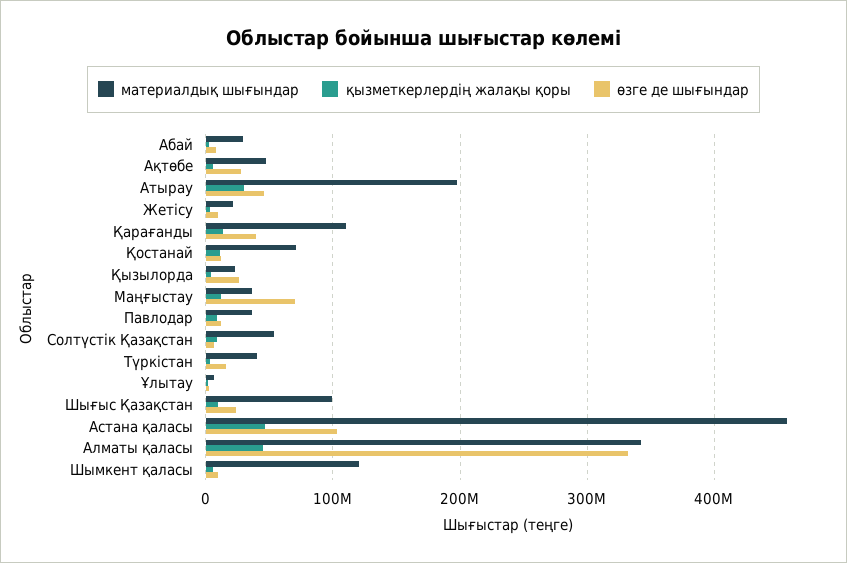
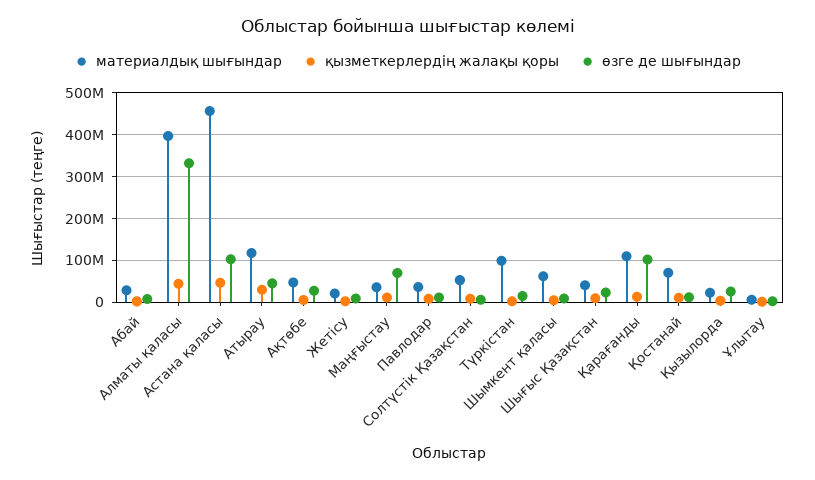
  {
    "материалдық шығындар": {
      "Абай": 30000000,
      "Ақтөбе": 50000000,
-     "Атырау": 200000000,
+     "Атырау": 120000000,
      "Жетісу": 20000000,
      "Қарағанды": 110000000,
      "Қостанай": 70000000,
      "Қызылорда": 20000000,
      "Маңғыстау": 40000000,
      "Павлодар": 40000000,
      "Солтүстік Қазақстан": 50000000,
-     "Түркістан": 40000000,
+     "Түркістан": 100000000,
      "Ұлытау": 10000000,
-     "Шығыс Қазақстан": 100000000,
+     "Шығыс Қазақстан": 40000000,
      "Астана қаласы": 460000000,
-     "Алматы қаласы": 340000000,
+     "Алматы қаласы": 400000000,
-     "Шымкент қаласы": 120000000
+     "Шымкент қаласы": 60000000
    },
    "қызметкерлердің жалақы қоры": {
      "Абай": 0,
      "Ақтөбе": 10000000,
      "Атырау": 30000000,
      "Жетісу": 0,
      "Қарағанды": 10000000,
      "Қостанай": 10000000,
      "Қызылорда": 0,
      "Маңғыстау": 10000000,
      "Павлодар": 10000000,
      "Солтүстік Қазақстан": 10000000,
      "Түркістан": 0,
      "Ұлытау": 0,
      "Шығыс Қазақстан": 10000000,
      "Астана қаласы": 50000000,
      "Алматы қаласы": 40000000,
      "Шымкент қаласы": 10000000
    },
    "өзге де шығындар": {
      "Абай": 10000000,
      "Ақтөбе": 30000000,
      "Атырау": 50000000,
      "Жетісу": 10000000,
-     "Қарағанды": 40000000,
+     "Қарағанды": 100000000,
      "Қостанай": 10000000,
      "Қызылорда": 30000000,
      "Маңғыстау": 70000000,
      "Павлодар": 10000000,
      "Солтүстік Қазақстан": 10000000,
      "Түркістан": 20000000,
      "Ұлытау": 0,
      "Шығыс Қазақстан": 20000000,
      "Астана қаласы": 100000000,
      "Алматы қаласы": 330000000,
      "Шымкент қаласы": 10000000
    }
  }

